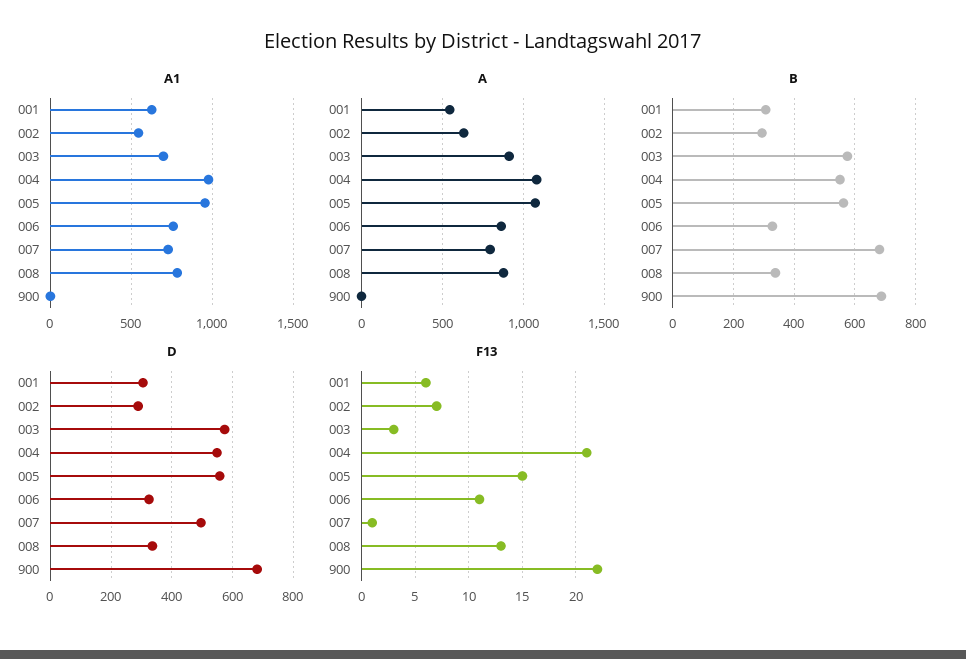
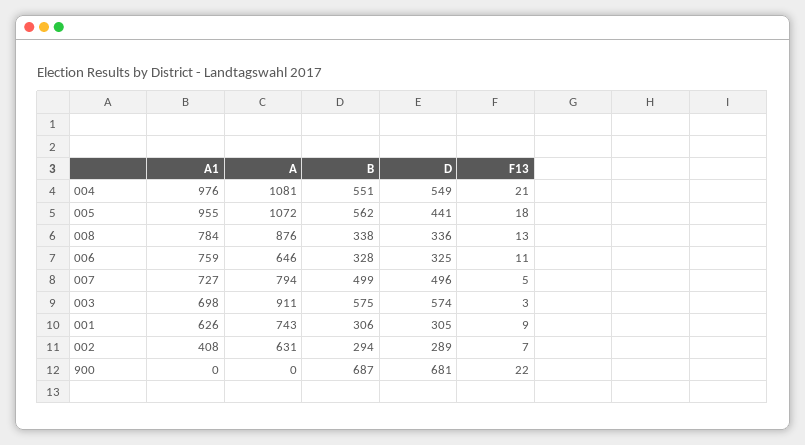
  {
    "A1": {
      "001": 626,
-     "002": 550,
+     "002": 408,
      "003": 698,
      "004": 976,
      "005": 955,
      "006": 759,
      "007": 727,
      "008": 784,
      "900": 0
    },
    "A": {
-     "001": 550,
+     "001": 743,
      "002": 631,
      "003": 911,
      "004": 1081,
      "005": 1072,
-     "006": 850,
+     "006": 646,
      "007": 794,
      "008": 876,
      "900": 0
    },
    "B": {
      "001": 306,
      "002": 294,
      "003": 575,
      "004": 551,
      "005": 562,
      "006": 328,
-     "007": 680,
+     "007": 499,
      "008": 338,
      "900": 687
    },
    "D": {
      "001": 305,
      "002": 289,
      "003": 574,
      "004": 549,
-     "005": 560,
+     "005": 441,
      "006": 325,
      "007": 496,
      "008": 336,
      "900": 681
    },
    "F13": {
-     "001": 6,
+     "001": 9,
      "002": 7,
      "003": 3,
      "004": 21,
-     "005": 15,
+     "005": 18,
      "006": 11,
-     "007": 1,
+     "007": 5,
      "008": 13,
      "900": 22
    }
  }

